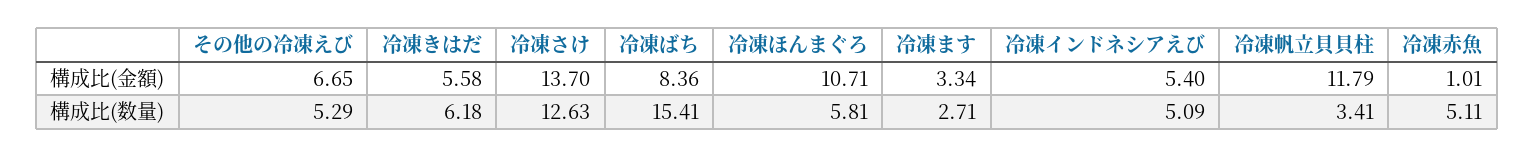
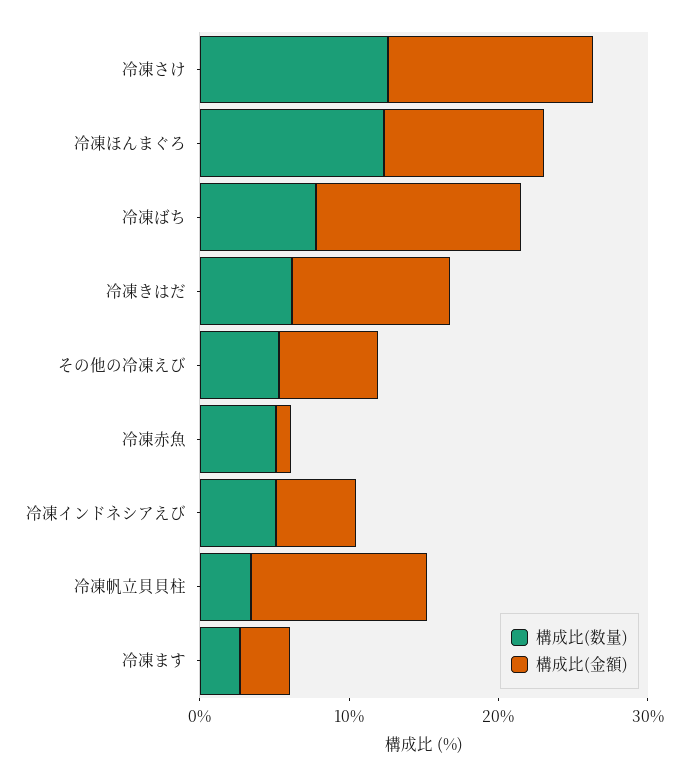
  {
    "構成比(金額)": {
      "その他の冷凍えび": 6.65,
-     "冷凍きはだ": 5.58,
+     "冷凍きはだ": 10,
      "冷凍さけ": 13.7,
-     "冷凍ばち": 8.36,
+     "冷凍ばち": 14,
      "冷凍ほんまぐろ": 10.71,
      "冷凍ます": 3.34,
      "冷凍インドネシアえび": 5.4,
      "冷凍帆立貝貝柱": 11.79,
      "冷凍赤魚": 1.01
    },
    "構成比(数量)": {
      "その他の冷凍えび": 5.29,
      "冷凍きはだ": 6.18,
      "冷凍さけ": 12.63,
-     "冷凍ばち": 15.41,
+     "冷凍ばち": 8,
-     "冷凍ほんまぐろ": 5.81,
+     "冷凍ほんまぐろ": 12,
      "冷凍ます": 2.71,
      "冷凍インドネシアえび": 5.09,
      "冷凍帆立貝貝柱": 3.41,
      "冷凍赤魚": 5.11
    }
  }

